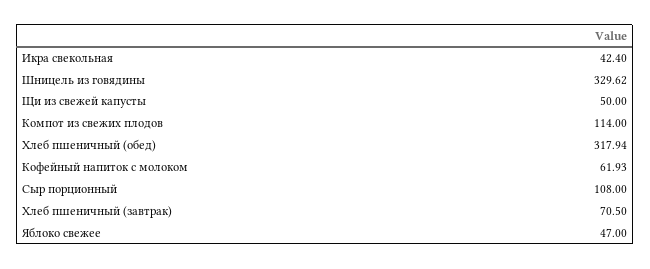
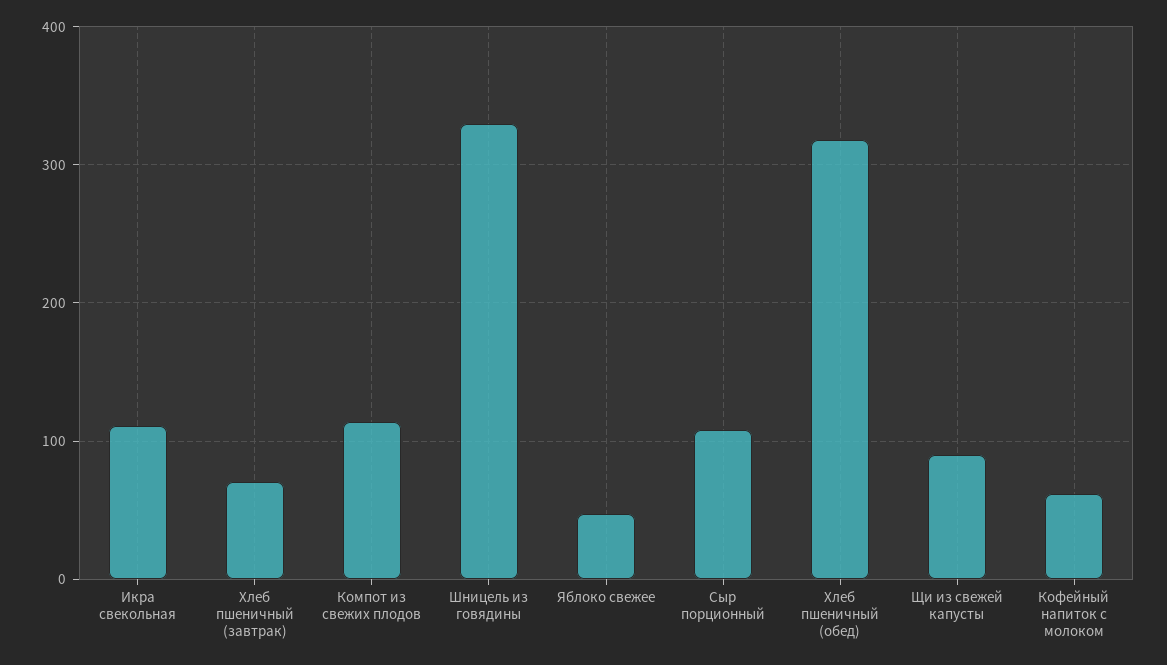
  {
-   "Икра свекольная": 42.4,
+   "Икра свекольная": 110,
    "Шницель из говядины": 329.62,
-   "Щи из свежей капусты": 50,
+   "Щи из свежей капусты": 90,
    "Компот из свежих плодов": 114,
    "Хлеб пшеничный (обед)": 317.94,
    "Кофейный напиток с молоком": 61.93,
    "Сыр порционный": 108,
    "Хлеб пшеничный (завтрак)": 70.5,
    "Яблоко свежее": 47
  }

